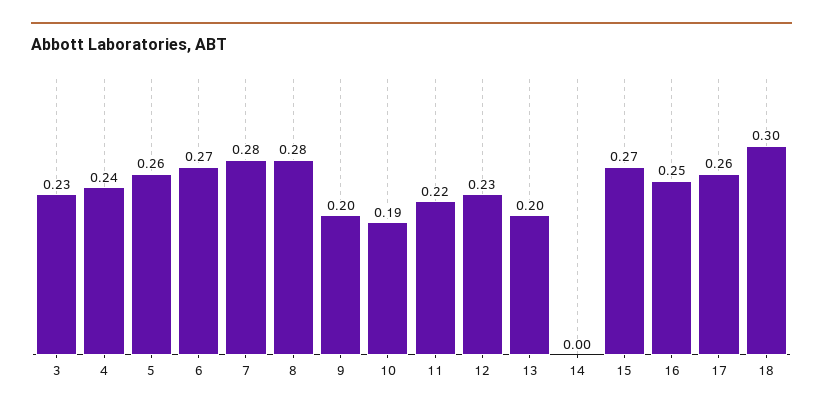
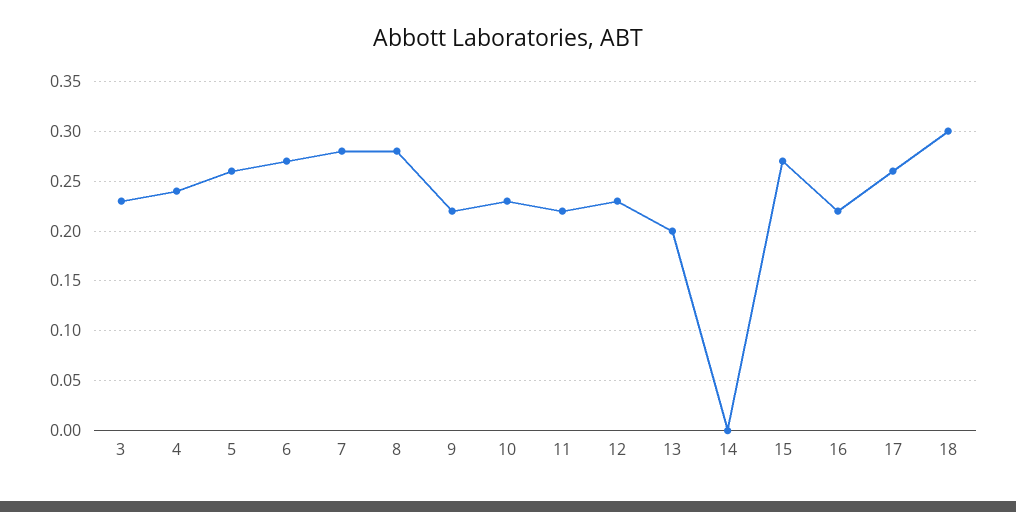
  {
    "3": 0.23,
    "4": 0.24,
    "5": 0.26,
    "6": 0.27,
    "7": 0.28,
    "8": 0.28,
-   "9": 0.2,
+   "9": 0.22,
-   "10": 0.19,
+   "10": 0.23,
    "11": 0.22,
    "12": 0.23,
    "13": 0.2,
    "14": 0,
    "15": 0.27,
-   "16": 0.25,
+   "16": 0.22,
    "17": 0.26,
    "18": 0.3
  }

